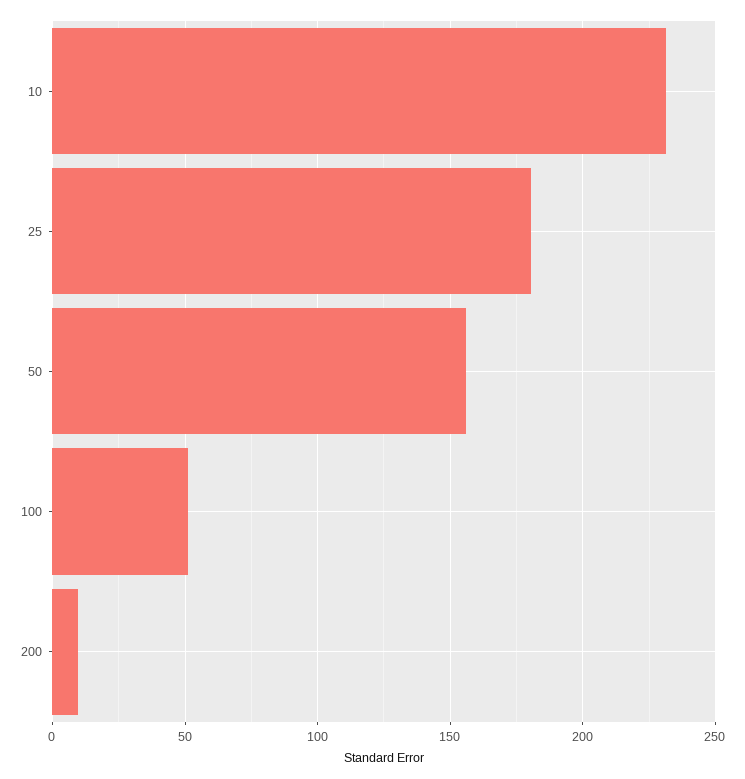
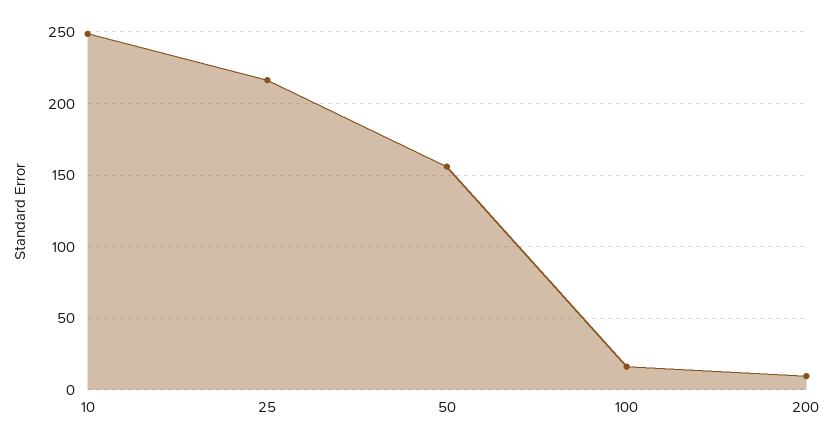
  {
-   "10": 230,
+   "10": 250,
-   "25": 180,
+   "25": 215,
    "50": 155,
-   "100": 50,
+   "100": 15,
    "200": 10
  }

